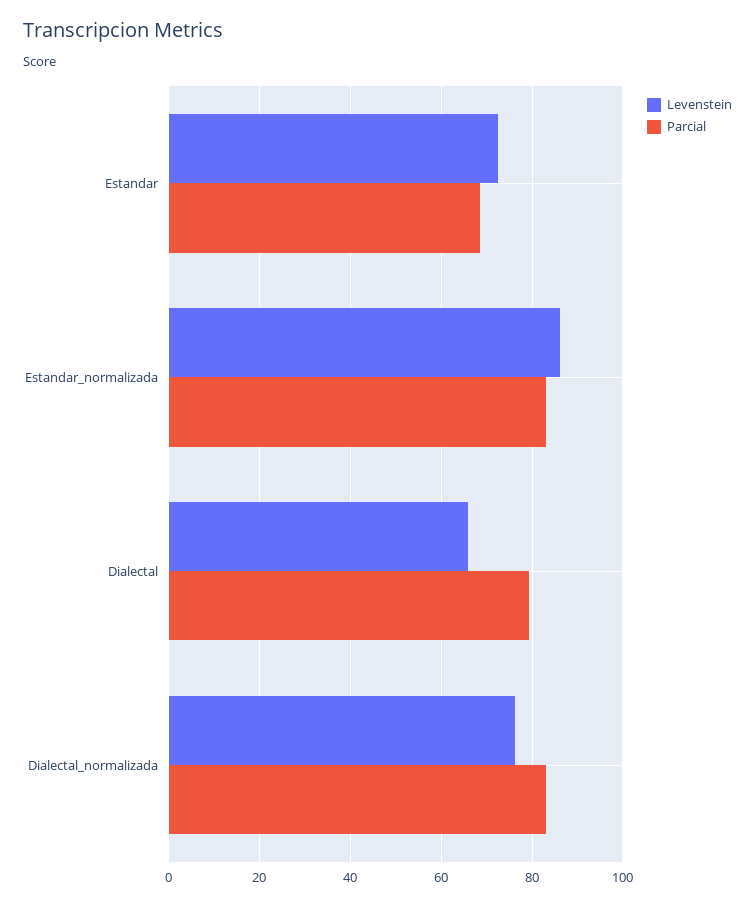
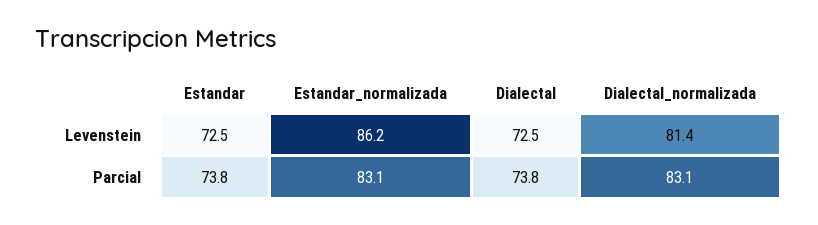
  {
    "Levenstein": {
      "Estandar": 72.5,
      "Estandar_normalizada": 86.2,
-     "Dialectal": 66,
+     "Dialectal": 72.5,
-     "Dialectal_normalizada": 76
+     "Dialectal_normalizada": 81.4
    },
    "Parcial": {
-     "Estandar": 68,
+     "Estandar": 73.8,
      "Estandar_normalizada": 83.1,
-     "Dialectal": 80,
+     "Dialectal": 73.8,
      "Dialectal_normalizada": 83.1
    }
  }

